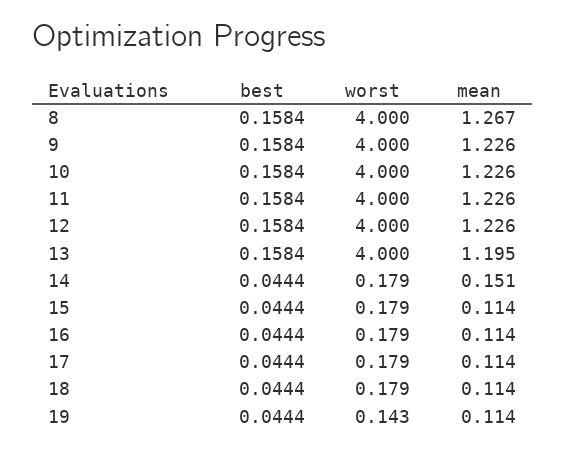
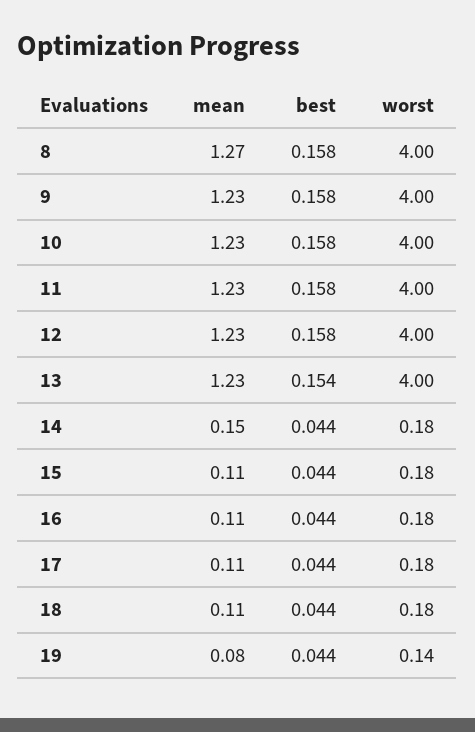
  {
    "best": {
      "8": 0.1584,
      "9": 0.1584,
      "10": 0.1584,
      "11": 0.1584,
      "12": 0.1584,
-     "13": 0.1584,
+     "13": 0.154,
      "14": 0.0444,
      "15": 0.0444,
      "16": 0.0444,
      "17": 0.0444,
      "18": 0.0444,
      "19": 0.0444
    },
    "worst": {
      "8": 4,
      "9": 4,
      "10": 4,
      "11": 4,
      "12": 4,
      "13": 4,
      "14": 0.179,
      "15": 0.179,
      "16": 0.179,
      "17": 0.179,
      "18": 0.179,
      "19": 0.143
    },
    "mean": {
      "8": 1.267,
      "9": 1.226,
      "10": 1.226,
      "11": 1.226,
      "12": 1.226,
-     "13": 1.195,
+     "13": 1.23,
      "14": 0.151,
      "15": 0.114,
      "16": 0.114,
      "17": 0.114,
      "18": 0.114,
-     "19": 0.114
+     "19": 0.08
    }
  }

